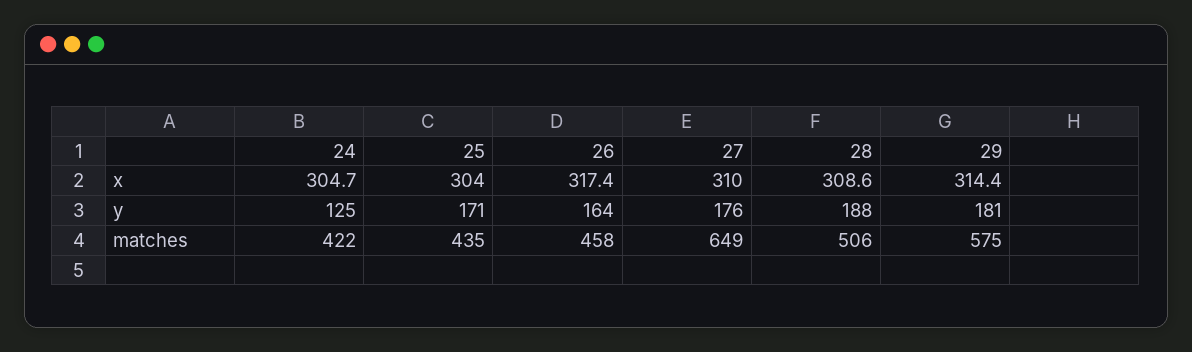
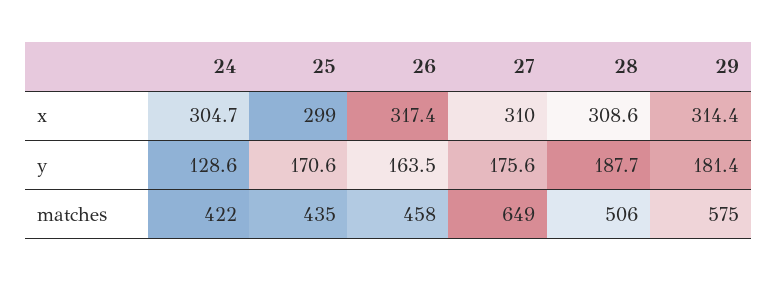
  {
    "24": {
      "x": 304.7,
-     "y": 125,
+     "y": 128.6,
      "matches": 422
    },
    "25": {
-     "x": 304,
+     "x": 299,
      "y": 170.6,
      "matches": 435
    },
    "26": {
      "x": 317.4,
      "y": 163.5,
      "matches": 458
    },
    "27": {
      "x": 310,
      "y": 175.6,
      "matches": 649
    },
    "28": {
      "x": 308.6,
      "y": 187.7,
      "matches": 506
    },
    "29": {
      "x": 314.4,
      "y": 181.4,
      "matches": 575
    }
  }

